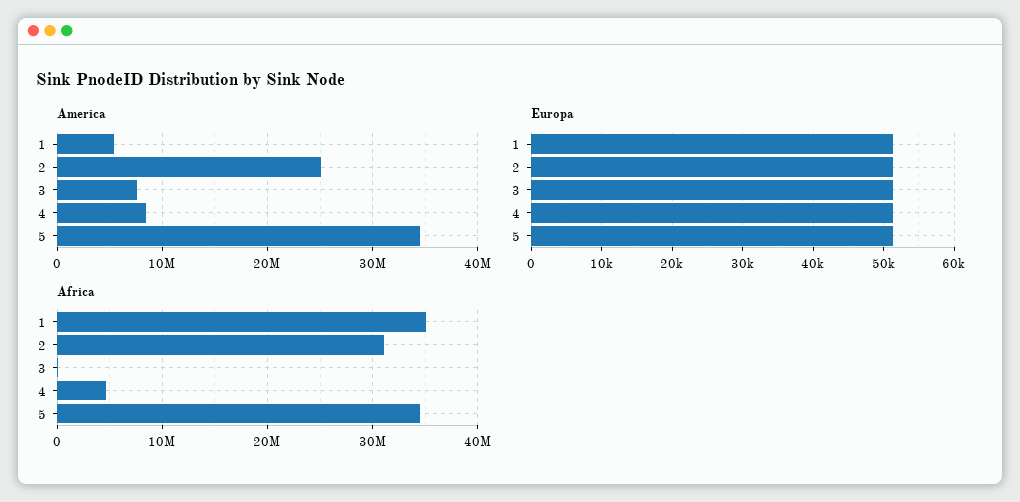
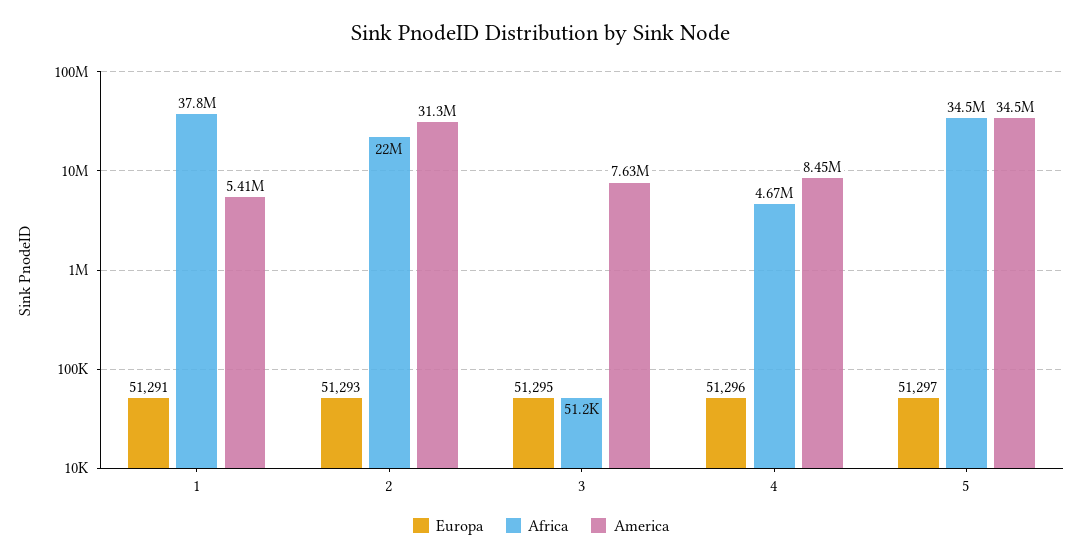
  {
    "America": {
      "1": 5410000,
-     "2": 25000000,
+     "2": 31300000,
      "3": 7630000,
      "4": 8450000,
      "5": 34500000
    },
    "Europa": {
      "1": 51291,
      "2": 51293,
      "3": 51295,
      "4": 51296,
      "5": 51297
    },
    "Africa": {
-     "1": 35000000,
+     "1": 37800000,
-     "2": 31000000,
+     "2": 22000000,
      "3": 51200,
      "4": 4670000,
      "5": 34500000
    }
  }

